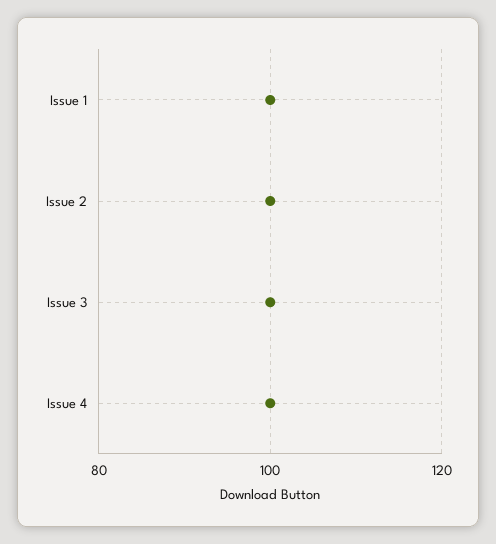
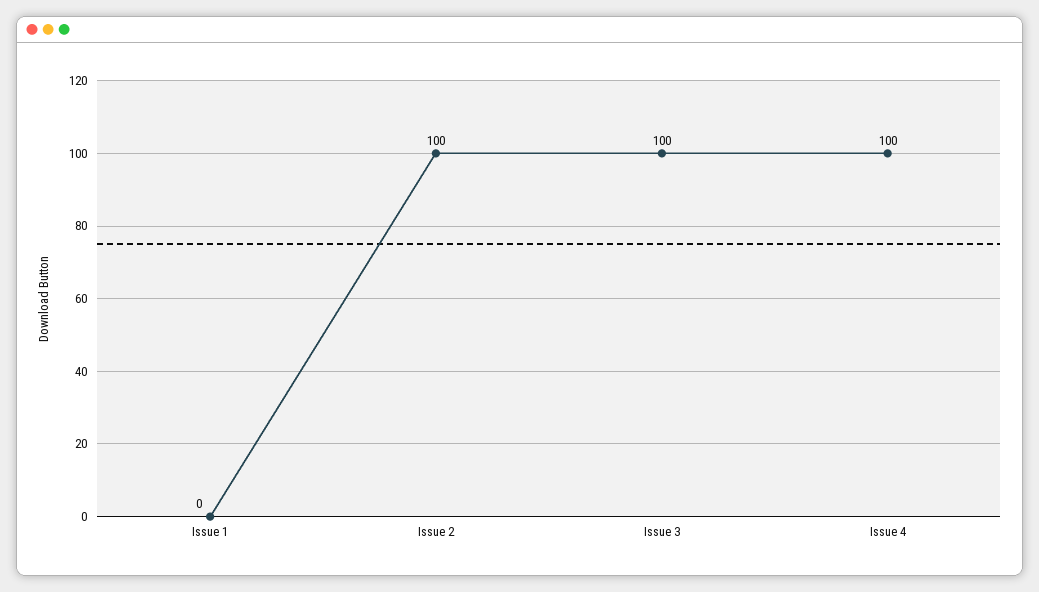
  {
-   "Issue 1": 100,
+   "Issue 1": 0,
    "Issue 2": 100,
    "Issue 3": 100,
    "Issue 4": 100
  }

